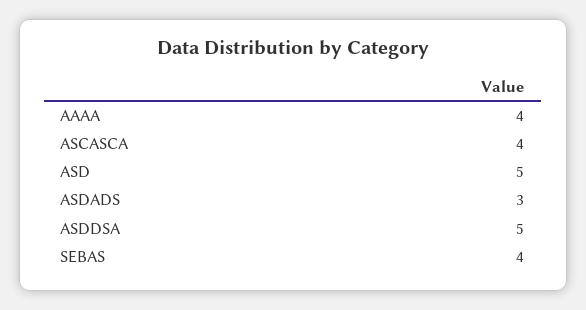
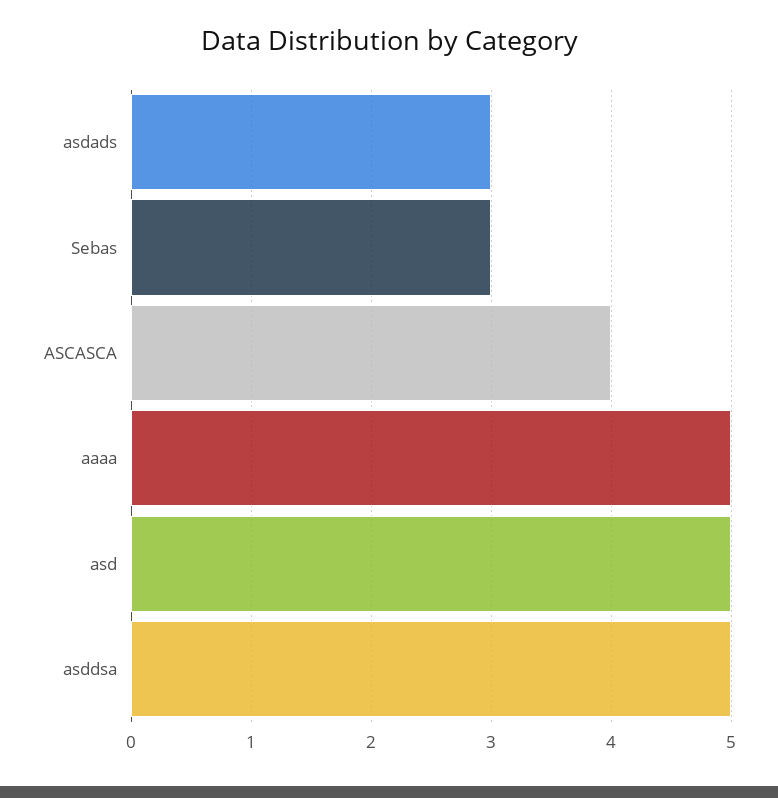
  {
-   "AAAA": 4,
+   "AAAA": 5,
    "ASCASCA": 4,
    "ASD": 5,
    "ASDADS": 3,
    "ASDDSA": 5,
-   "SEBAS": 4
+   "SEBAS": 3
  }

